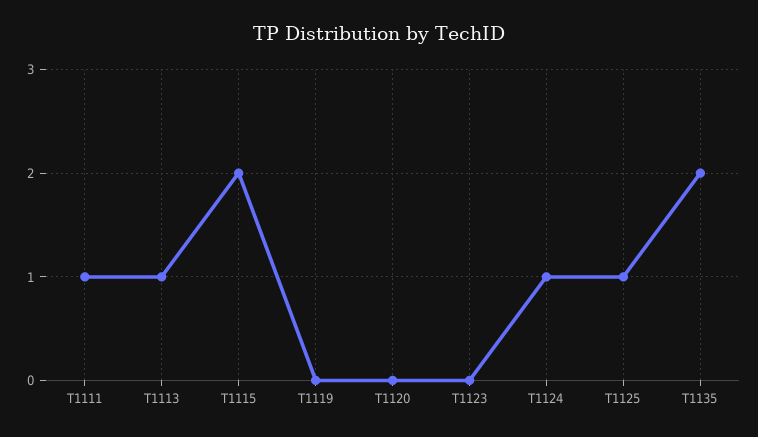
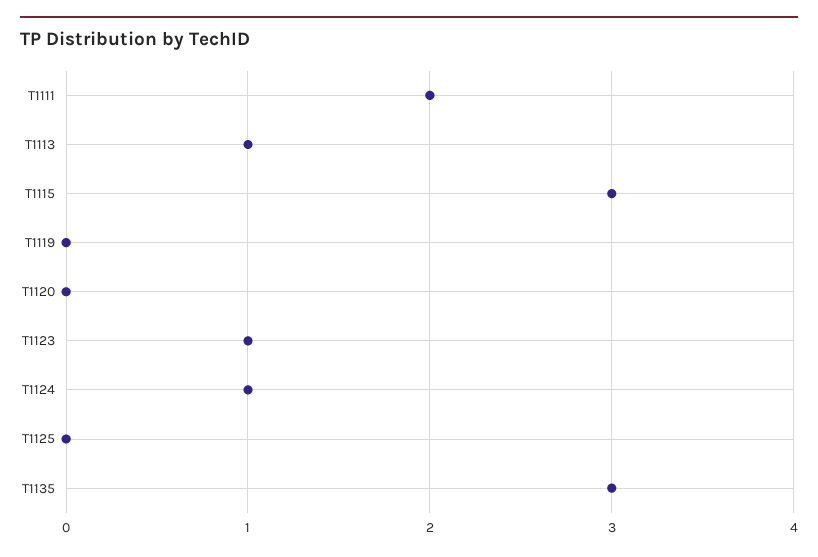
  {
-   "T1111": 1,
+   "T1111": 2,
    "T1113": 1,
-   "T1115": 2,
+   "T1115": 3,
    "T1119": 0,
    "T1120": 0,
-   "T1123": 0,
+   "T1123": 1,
    "T1124": 1,
-   "T1125": 1,
+   "T1125": 0,
-   "T1135": 2
+   "T1135": 3
  }

